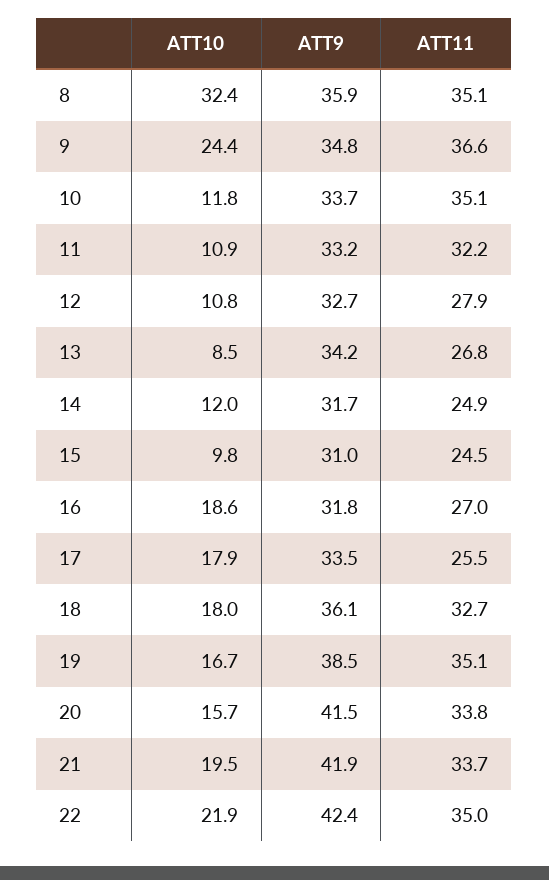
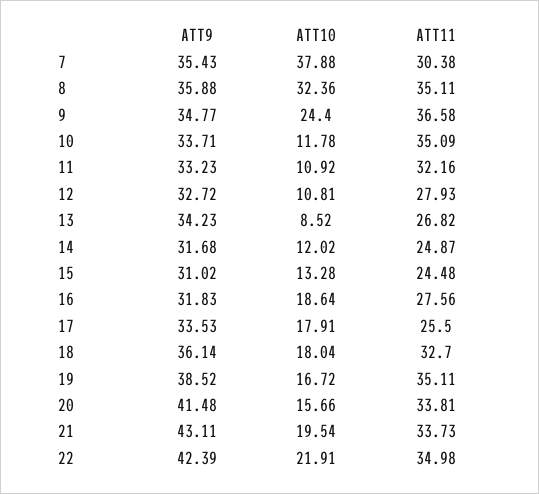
  {
    "ATT10": {
      "8": 32.36,
      "9": 24.4,
      "10": 11.78,
      "11": 10.92,
      "12": 10.81,
      "13": 8.52,
      "14": 12.02,
-     "15": 9.8,
+     "15": 13.28,
      "16": 18.64,
      "17": 17.91,
      "18": 18.04,
      "19": 16.72,
      "20": 15.66,
      "21": 19.54,
-     "22": 21.91
+     "22": 21.91,
+     "7": 37.88
    },
    "ATT9": {
      "8": 35.88,
      "9": 34.77,
      "10": 33.71,
      "11": 33.23,
      "12": 32.72,
      "13": 34.23,
      "14": 31.68,
      "15": 31.02,
      "16": 31.83,
      "17": 33.53,
      "18": 36.14,
      "19": 38.52,
      "20": 41.48,
-     "21": 41.9,
+     "21": 43.11,
-     "22": 42.39
+     "22": 42.39,
+     "7": 35.43
    },
    "ATT11": {
      "8": 35.11,
      "9": 36.58,
      "10": 35.09,
      "11": 32.16,
      "12": 27.93,
      "13": 26.82,
      "14": 24.87,
      "15": 24.48,
-     "16": 27,
+     "16": 27.56,
      "17": 25.5,
      "18": 32.7,
      "19": 35.11,
      "20": 33.81,
      "21": 33.73,
-     "22": 34.98
+     "22": 34.98,
+     "7": 30.38
    }
  }

